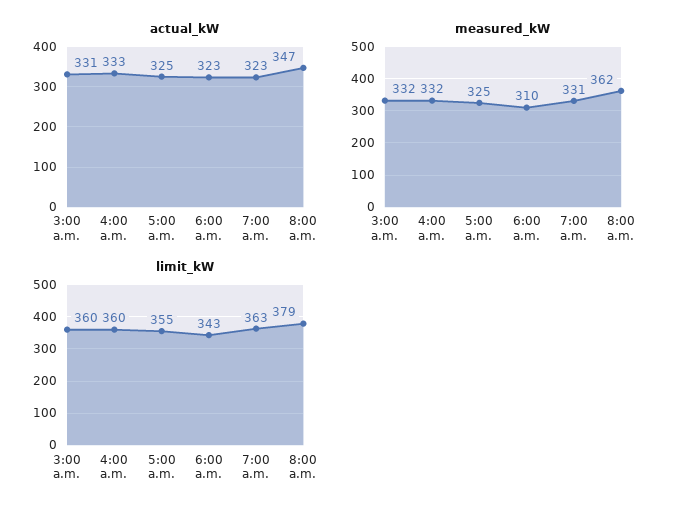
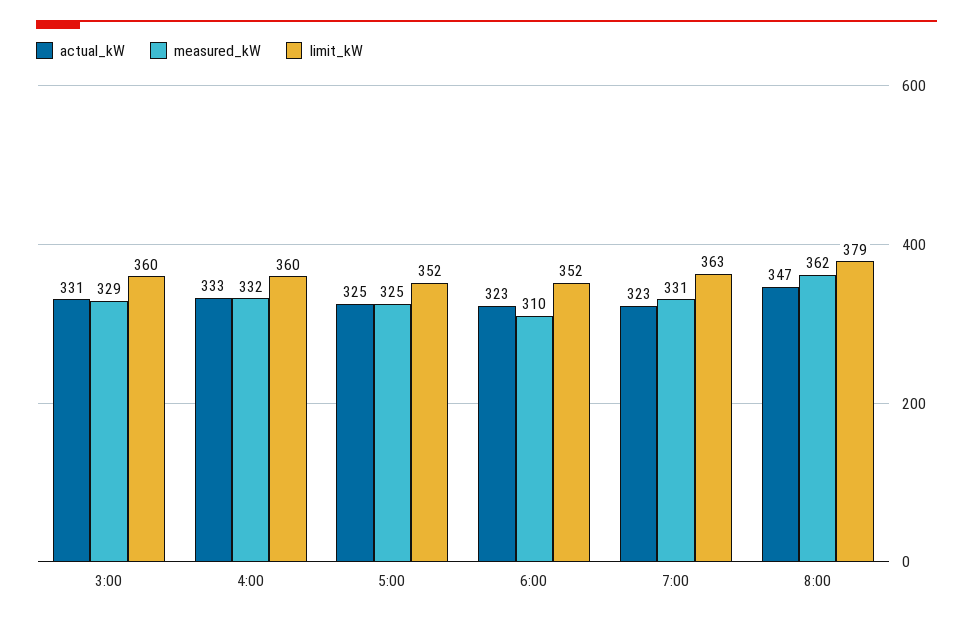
  {
    "actual_kW": {
      "3:00 a.m.": 331,
      "4:00 a.m.": 333,
      "5:00 a.m.": 325,
      "6:00 a.m.": 323,
      "7:00 a.m.": 323,
      "8:00 a.m.": 347
    },
    "measured_kW": {
-     "3:00 a.m.": 332,
+     "3:00 a.m.": 329,
      "4:00 a.m.": 332,
      "5:00 a.m.": 325,
      "6:00 a.m.": 310,
      "7:00 a.m.": 331,
      "8:00 a.m.": 362
    },
    "limit_kW": {
      "3:00 a.m.": 360,
      "4:00 a.m.": 360,
-     "5:00 a.m.": 355,
+     "5:00 a.m.": 352,
-     "6:00 a.m.": 343,
+     "6:00 a.m.": 352,
      "7:00 a.m.": 363,
      "8:00 a.m.": 379
    }
  }

